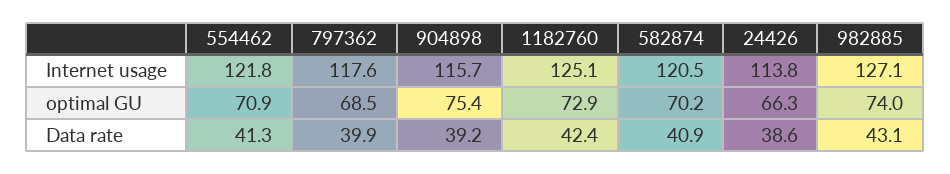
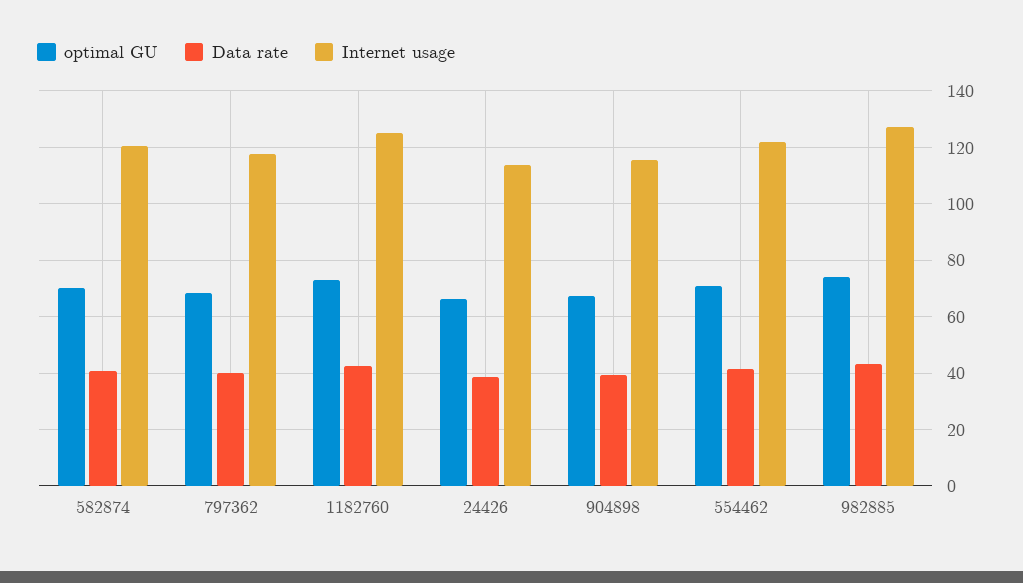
  {
    "Internet usage": {
      "554462": 121.8,
      "797362": 117.6,
      "904898": 115.7,
      "1182760": 125.1,
      "582874": 120.5,
      "24426": 113.8,
      "982885": 127.1
    },
    "optimal GU": {
      "554462": 70.9,
      "797362": 68.5,
-     "904898": 75.4,
+     "904898": 67.5,
      "1182760": 72.9,
      "582874": 70.2,
      "24426": 66.3,
      "982885": 74
    },
    "Data rate": {
      "554462": 41.3,
      "797362": 39.9,
      "904898": 39.2,
      "1182760": 42.4,
      "582874": 40.9,
      "24426": 38.6,
      "982885": 43.1
    }
  }

